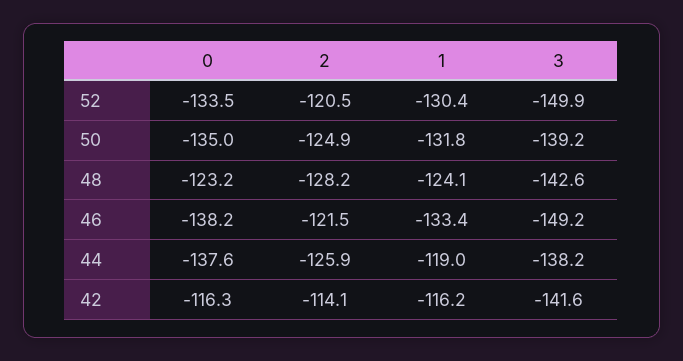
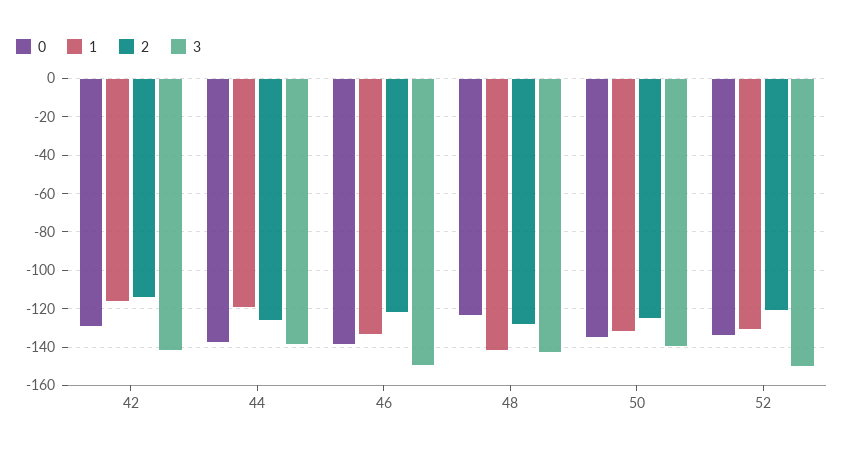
  {
    "0": {
      "52": -133.5,
      "50": -135,
      "48": -123.2,
      "46": -138.2,
      "44": -137.6,
-     "42": -116.3
+     "42": -130
    },
    "2": {
      "52": -120.5,
      "50": -124.9,
      "48": -128.2,
      "46": -121.5,
      "44": -125.9,
      "42": -114.1
    },
    "1": {
      "52": -130.4,
      "50": -131.8,
-     "48": -124.1,
+     "48": -140,
      "46": -133.4,
      "44": -119,
      "42": -116.2
    },
    "3": {
      "52": -149.9,
      "50": -139.2,
      "48": -142.6,
      "46": -149.2,
      "44": -138.2,
      "42": -141.6
    }
  }

